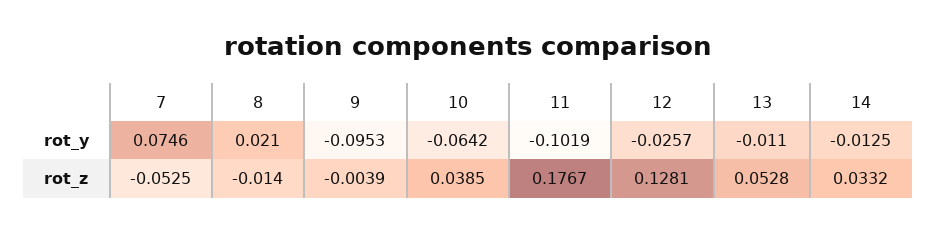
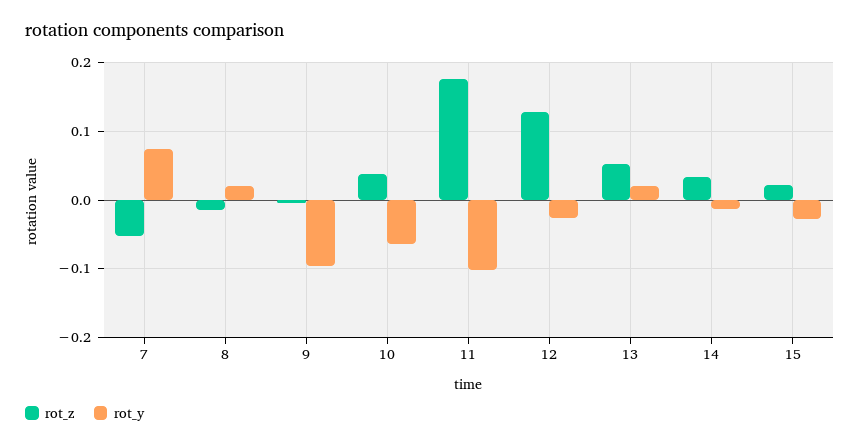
  {
    "rot_y": {
      "7": 0.0746,
      "8": 0.021,
      "9": -0.0953,
      "10": -0.0642,
      "11": -0.1019,
      "12": -0.0257,
-     "13": -0.011,
+     "13": 0.02,
-     "14": -0.0125
+     "14": -0.0125,
+     "15": -0.03
    },
    "rot_z": {
      "7": -0.0525,
      "8": -0.014,
      "9": -0.0039,
      "10": 0.0385,
      "11": 0.1767,
      "12": 0.1281,
      "13": 0.0528,
-     "14": 0.0332
+     "14": 0.0332,
+     "15": 0.02
    }
  }

